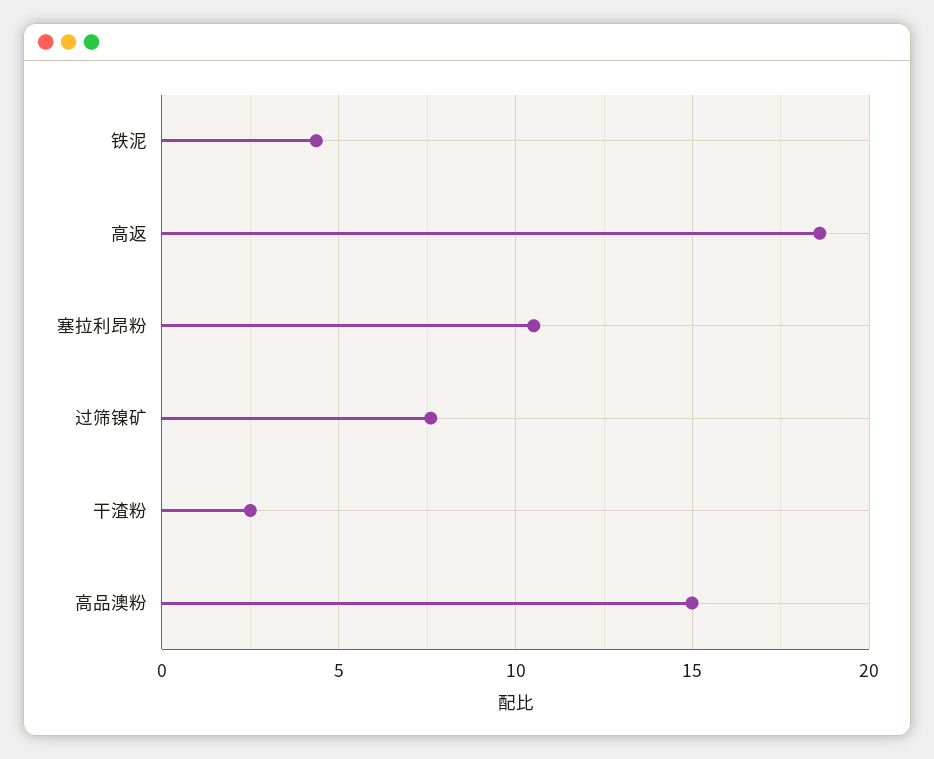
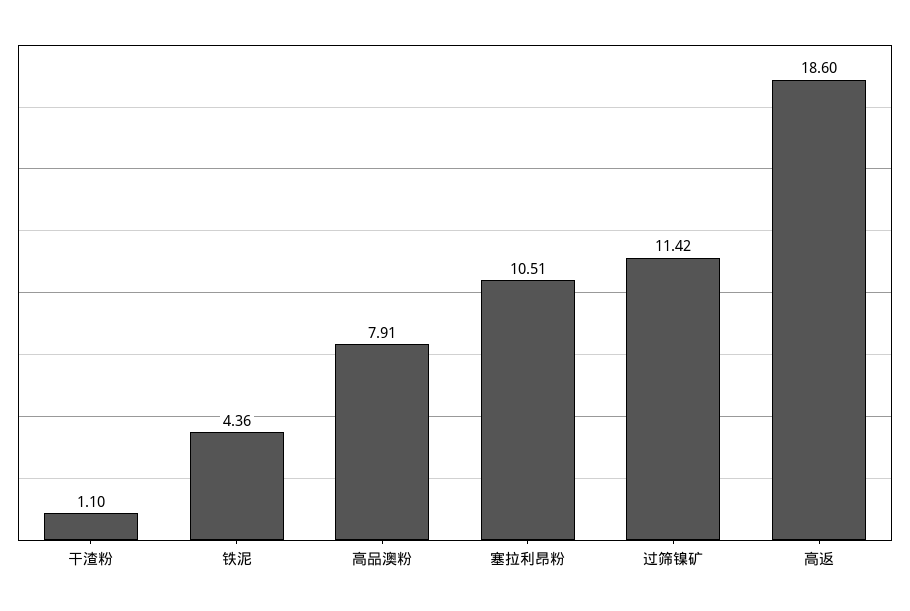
  {
    "铁泥": 4.36,
    "高返": 18.6,
    "塞拉利昂粉": 10.51,
-   "过筛镍矿": 7.5,
+   "过筛镍矿": 11.42,
-   "干渣粉": 2.5,
+   "干渣粉": 1.1,
-   "高品澳粉": 15
+   "高品澳粉": 7.91
  }

